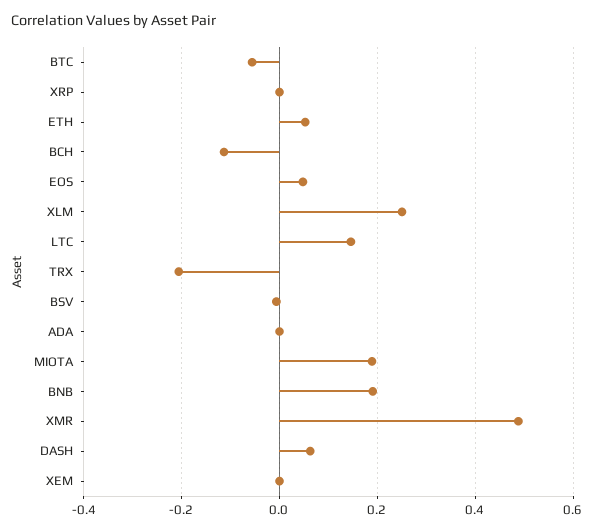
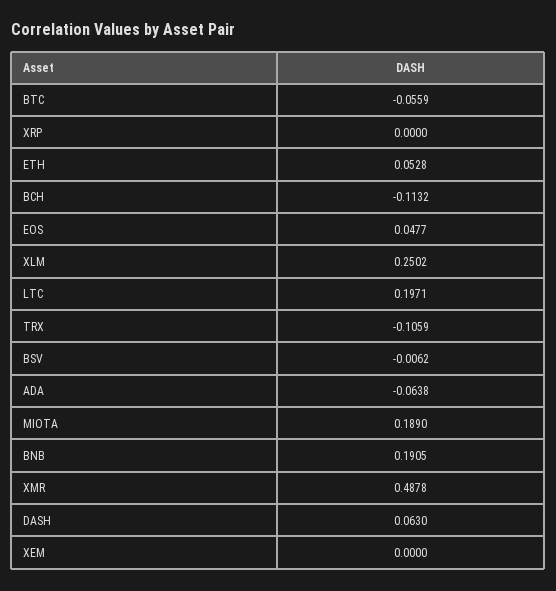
  {
    "BTC": -0.0559,
    "XRP": 0,
    "ETH": 0.0528,
    "BCH": -0.1132,
    "EOS": 0.0477,
    "XLM": 0.2502,
-   "LTC": 0.14,
+   "LTC": 0.1971,
-   "TRX": -0.2,
+   "TRX": -0.1059,
    "BSV": -0.0062,
-   "ADA": 0,
+   "ADA": -0.0638,
    "MIOTA": 0.189,
    "BNB": 0.1905,
    "XMR": 0.4878,
    "DASH": 0.063,
    "XEM": 0
  }

